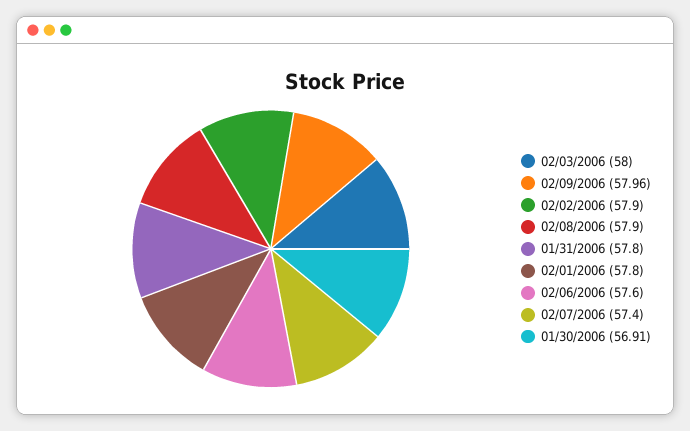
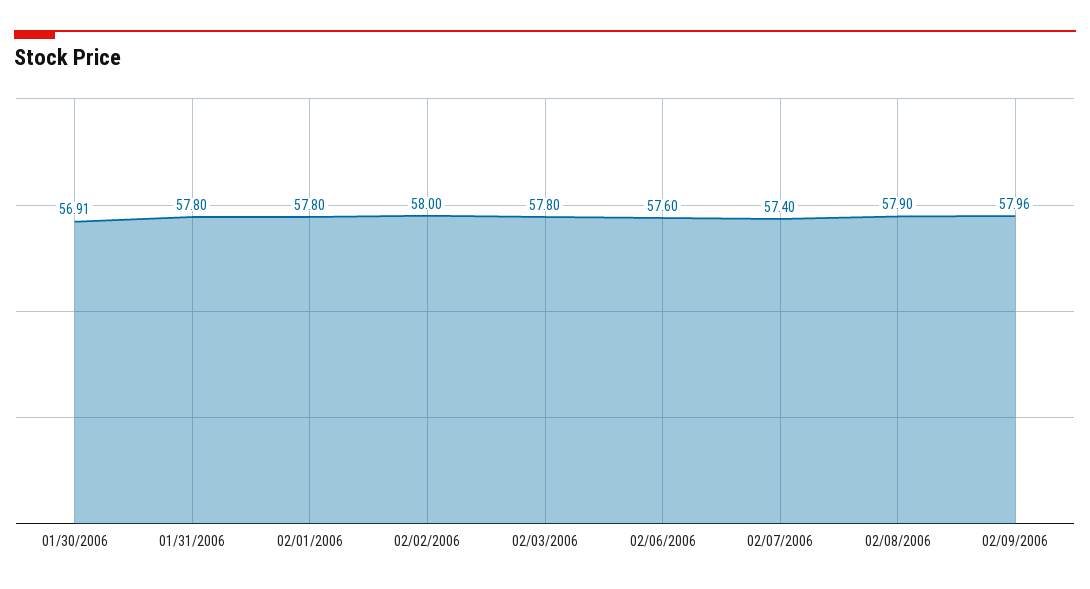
  {
-   "02/03/2006": 58,
+   "02/03/2006": 57.8,
    "02/09/2006": 57.96,
-   "02/02/2006": 57.9,
+   "02/02/2006": 58,
    "02/08/2006": 57.9,
    "01/31/2006": 57.8,
    "02/01/2006": 57.8,
    "02/06/2006": 57.6,
    "02/07/2006": 57.4,
    "01/30/2006": 56.91
  }

